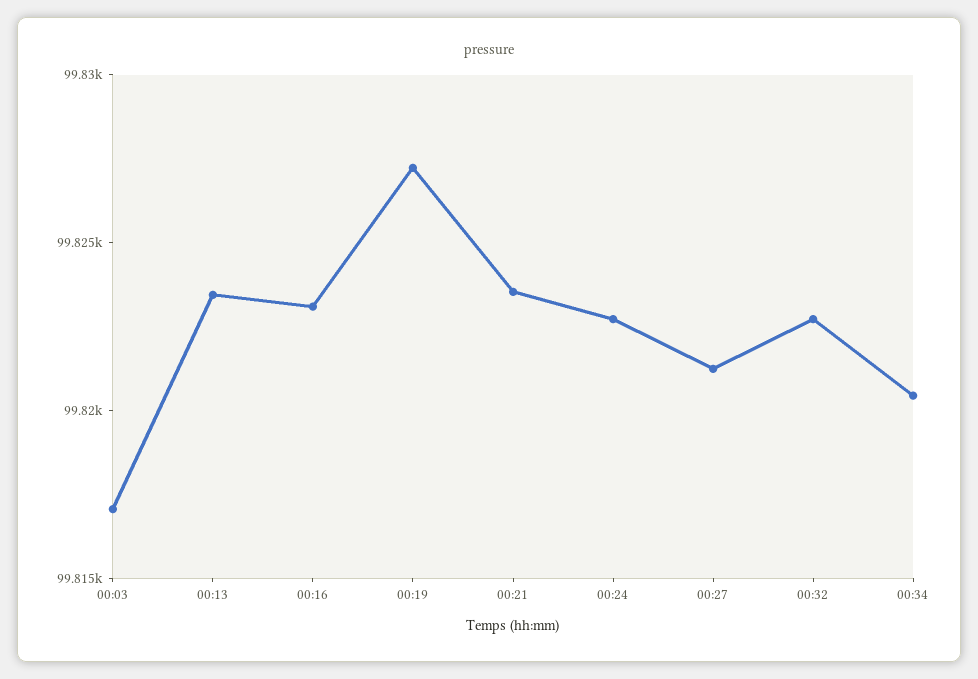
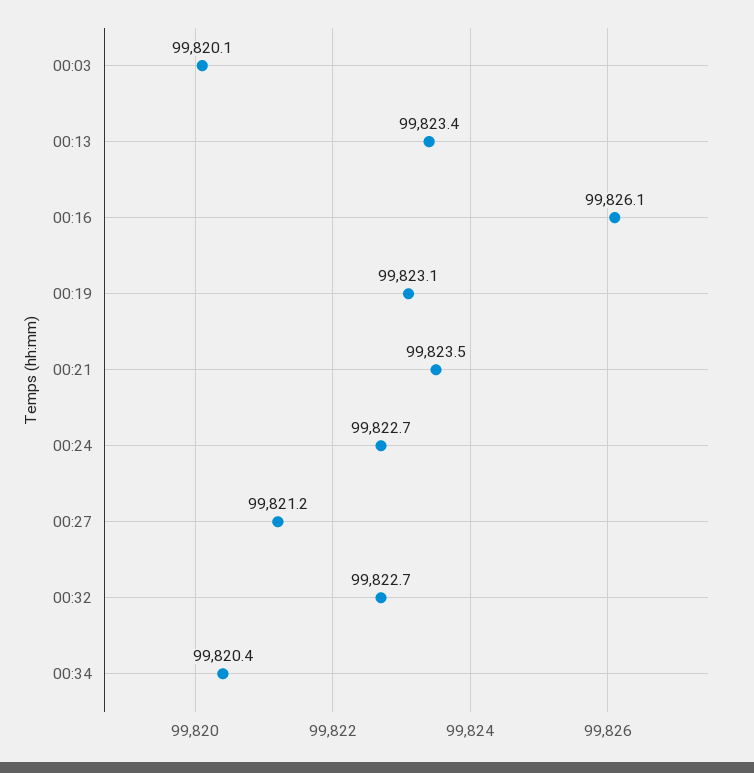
  {
-   "00:03": 99817,
+   "00:03": 99820.1,
    "00:13": 99823.4,
-   "00:16": 99823,
+   "00:16": 99826.1,
-   "00:19": 99827,
+   "00:19": 99823.1,
    "00:21": 99823.5,
    "00:24": 99822.7,
    "00:27": 99821.2,
    "00:32": 99822.7,
    "00:34": 99820.4
  }

